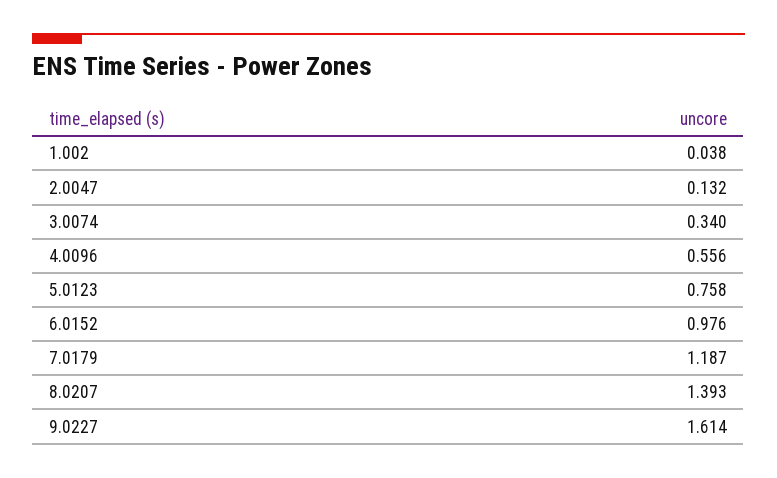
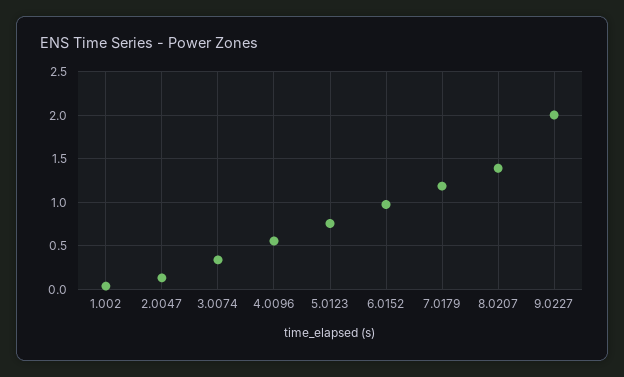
  {
    "1.002": 0.038,
    "2.0047": 0.132,
    "3.0074": 0.34,
    "4.0096": 0.556,
    "5.0123": 0.758,
    "6.0152": 0.976,
    "7.0179": 1.187,
    "8.0207": 1.393,
-   "9.0227": 1.614
+   "9.0227": 2
  }

